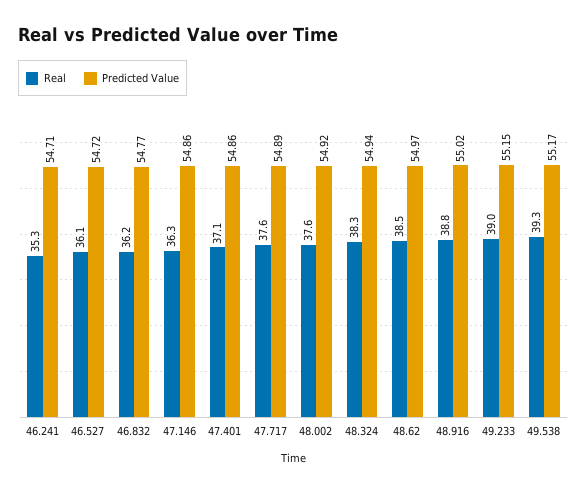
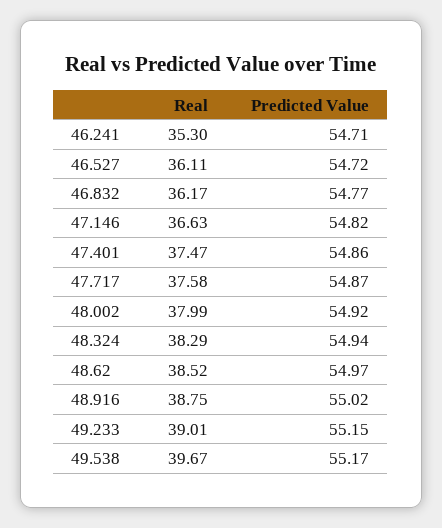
  {
    "Real": {
      "46.241": 35.3,
      "46.527": 36.11,
      "46.832": 36.17,
-     "47.146": 36.3,
+     "47.146": 36.63,
-     "47.401": 37.1,
+     "47.401": 37.47,
      "47.717": 37.58,
-     "48.002": 37.6,
+     "48.002": 37.99,
      "48.324": 38.29,
      "48.62": 38.52,
      "48.916": 38.75,
      "49.233": 39.01,
-     "49.538": 39.3
+     "49.538": 39.67
    },
    "Predicted Value": {
      "46.241": 54.71,
      "46.527": 54.72,
      "46.832": 54.77,
-     "47.146": 54.86,
+     "47.146": 54.82,
      "47.401": 54.86,
-     "47.717": 54.89,
+     "47.717": 54.87,
      "48.002": 54.92,
      "48.324": 54.94,
      "48.62": 54.97,
      "48.916": 55.02,
      "49.233": 55.15,
      "49.538": 55.17
    }
  }

